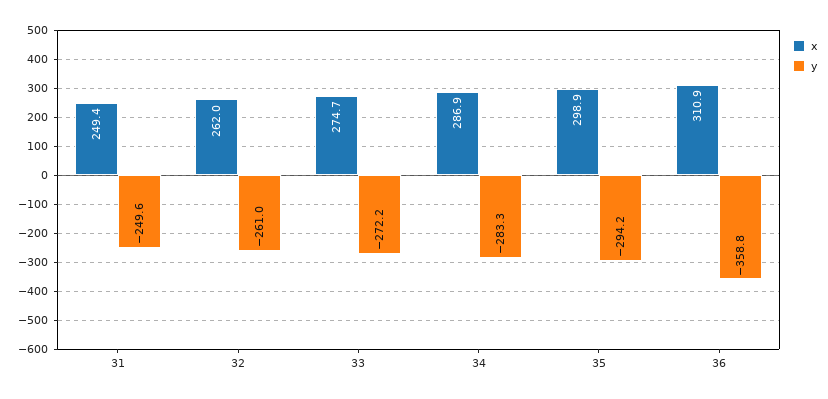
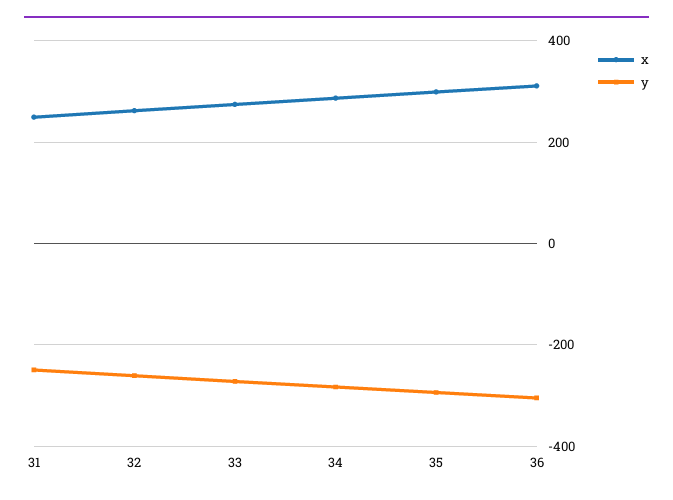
  {
    "x": {
      "31": 249.4,
      "32": 262,
      "33": 274.7,
      "34": 286.9,
      "35": 298.9,
      "36": 310.9
    },
    "y": {
      "31": -249.6,
      "32": -261,
      "33": -272.2,
      "34": -283.3,
      "35": -294.2,
-     "36": -358.8
+     "36": -300
    }
  }

